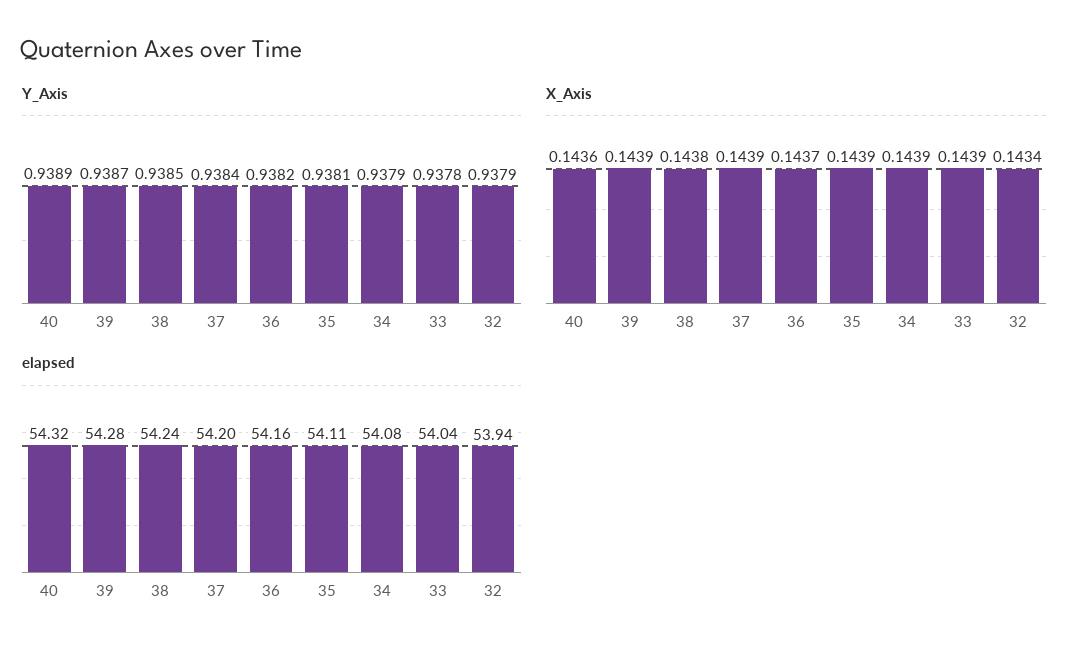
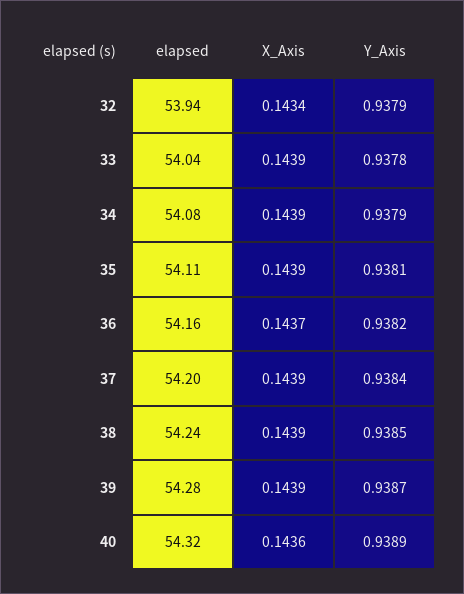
  {
    "Y_Axis": {
      "40": 0.9389,
      "39": 0.9387,
      "38": 0.9385,
      "37": 0.9384,
      "36": 0.9382,
      "35": 0.9381,
      "34": 0.9379,
      "33": 0.9378,
      "32": 0.9379
    },
    "X_Axis": {
      "40": 0.1436,
      "39": 0.1439,
-     "38": 0.1438,
+     "38": 0.1439,
      "37": 0.1439,
      "36": 0.1437,
      "35": 0.1439,
      "34": 0.1439,
      "33": 0.1439,
      "32": 0.1434
    },
    "elapsed": {
      "40": 54.32,
      "39": 54.28,
      "38": 54.24,
      "37": 54.2,
      "36": 54.16,
      "35": 54.11,
      "34": 54.08,
      "33": 54.04,
      "32": 53.94
    }
  }

